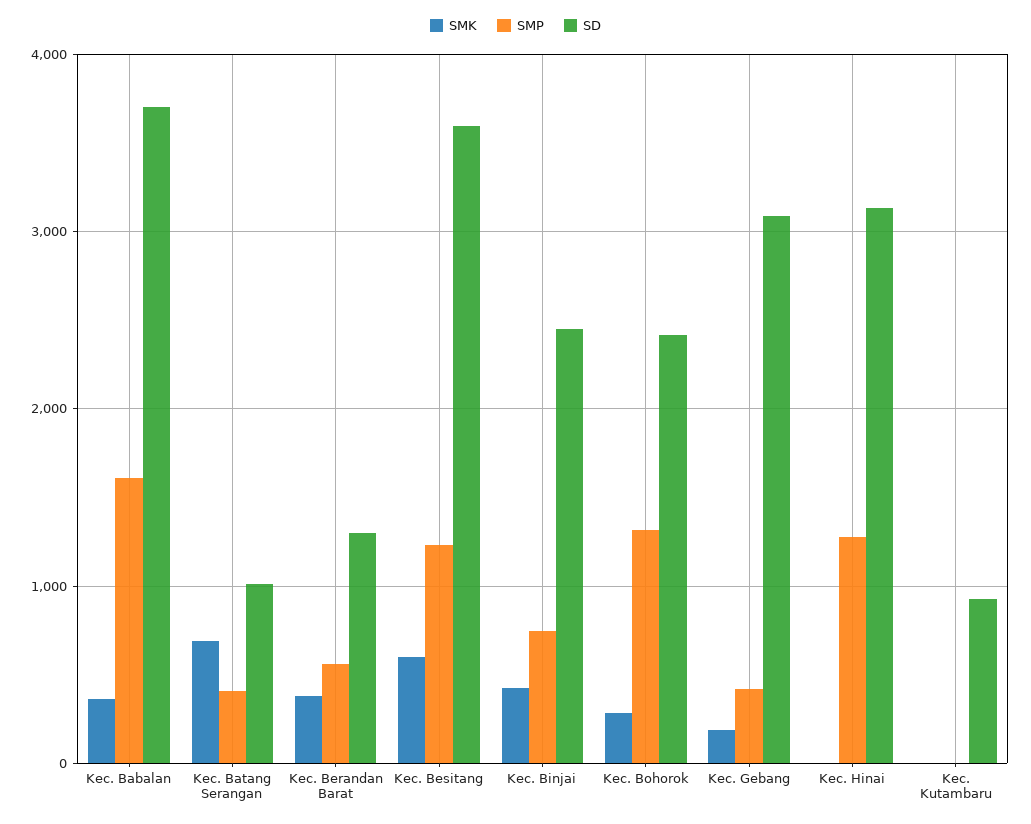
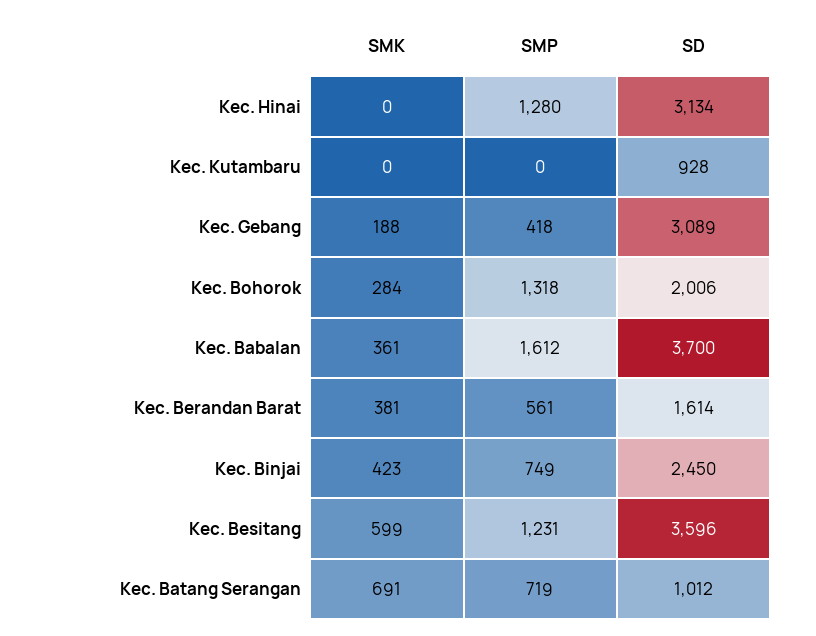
  {
    "SMK": {
      "Kec. Babalan": 361,
      "Kec. Batang Serangan": 691,
      "Kec. Berandan Barat": 381,
      "Kec. Besitang": 599,
      "Kec. Binjai": 423,
      "Kec. Bohorok": 284,
      "Kec. Gebang": 188,
      "Kec. Hinai": 0,
      "Kec. Kutambaru": 0
    },
    "SMP": {
      "Kec. Babalan": 1612,
-     "Kec. Batang Serangan": 400,
+     "Kec. Batang Serangan": 719,
      "Kec. Berandan Barat": 561,
      "Kec. Besitang": 1231,
      "Kec. Binjai": 749,
      "Kec. Bohorok": 1318,
      "Kec. Gebang": 418,
      "Kec. Hinai": 1280,
      "Kec. Kutambaru": 0
    },
    "SD": {
      "Kec. Babalan": 3700,
      "Kec. Batang Serangan": 1012,
-     "Kec. Berandan Barat": 1300,
+     "Kec. Berandan Barat": 1614,
      "Kec. Besitang": 3596,
      "Kec. Binjai": 2450,
-     "Kec. Bohorok": 2400,
+     "Kec. Bohorok": 2006,
      "Kec. Gebang": 3089,
      "Kec. Hinai": 3134,
      "Kec. Kutambaru": 928
    }
  }

